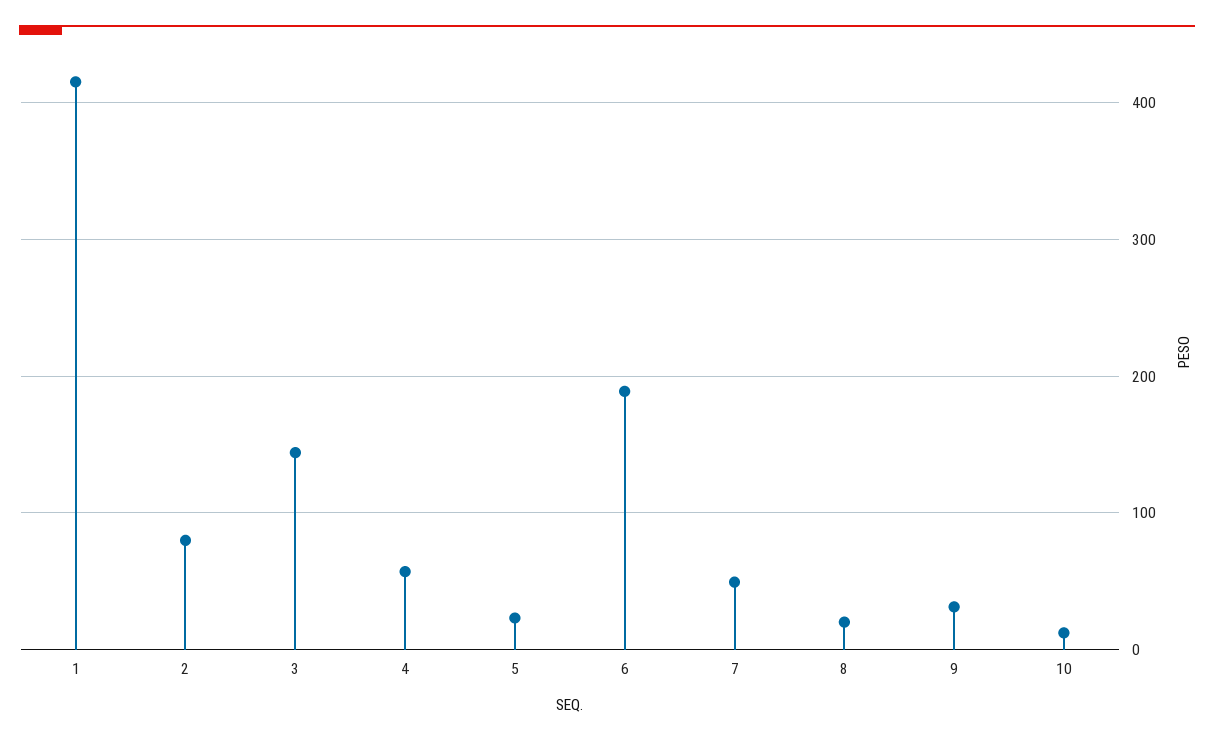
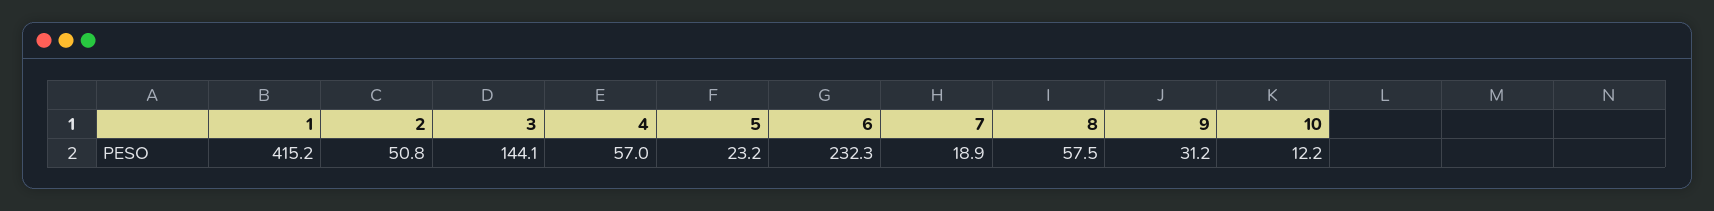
  {
    "1": 415.2,
-   "2": 80,
+   "2": 50.8,
    "3": 144.1,
    "4": 57,
    "5": 23.2,
-   "6": 190,
+   "6": 232.3,
-   "7": 50,
+   "7": 18.9,
-   "8": 20,
+   "8": 57.5,
    "9": 31.2,
    "10": 12.2
  }

